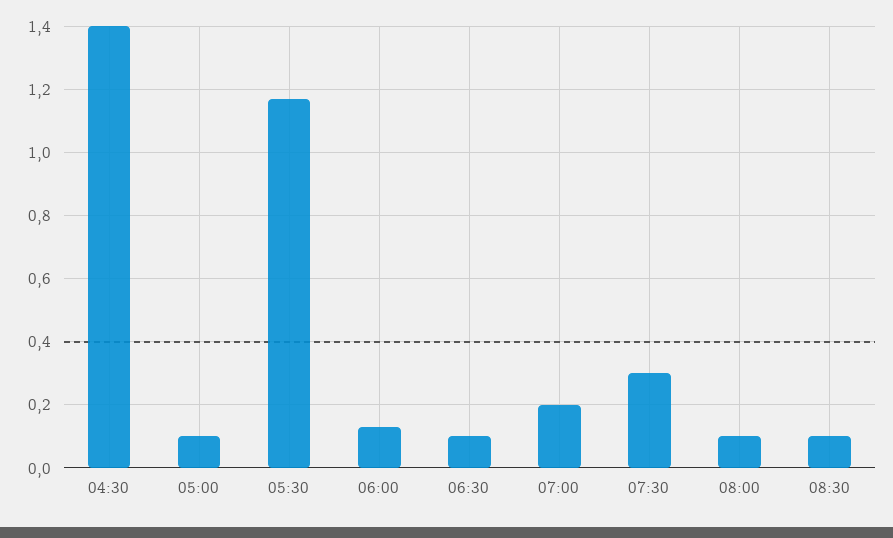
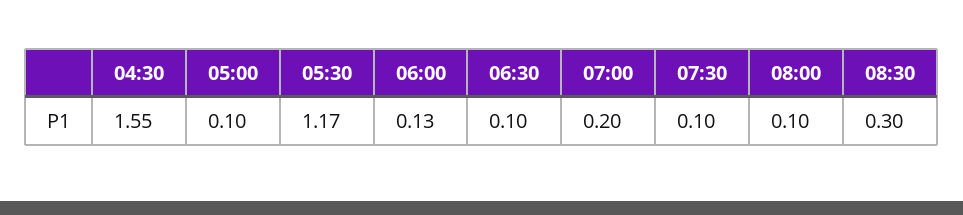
  {
-   "04:30": 1.4,
+   "04:30": 1.55,
    "05:00": 0.1,
    "05:30": 1.17,
    "06:00": 0.13,
    "06:30": 0.1,
    "07:00": 0.2,
-   "07:30": 0.3,
+   "07:30": 0.1,
    "08:00": 0.1,
-   "08:30": 0.1
+   "08:30": 0.3
  }

